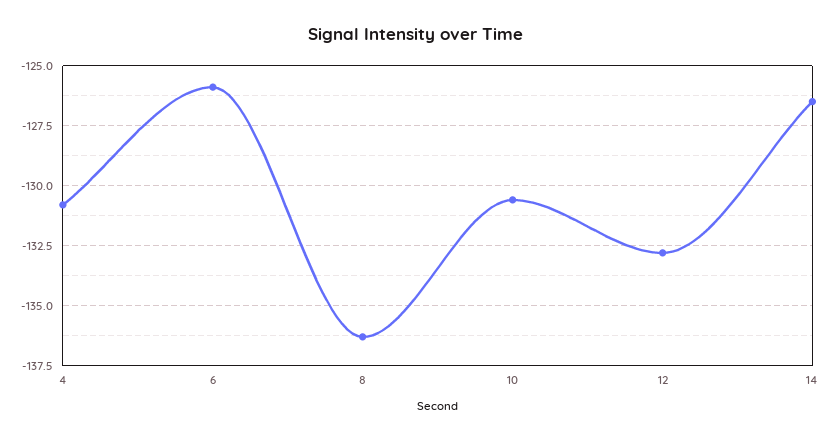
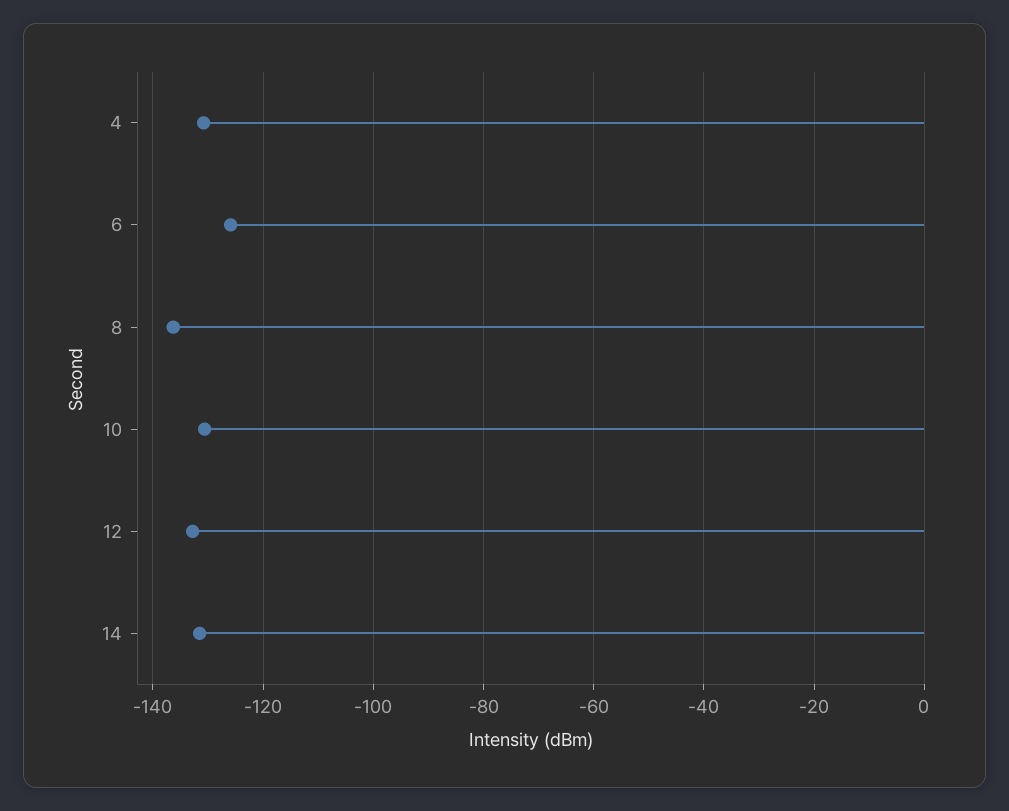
  {
    "4": -131,
    "6": -126,
    "8": -136.5,
    "10": -130.5,
    "12": -133,
-   "14": -126.5
+   "14": -132
  }

